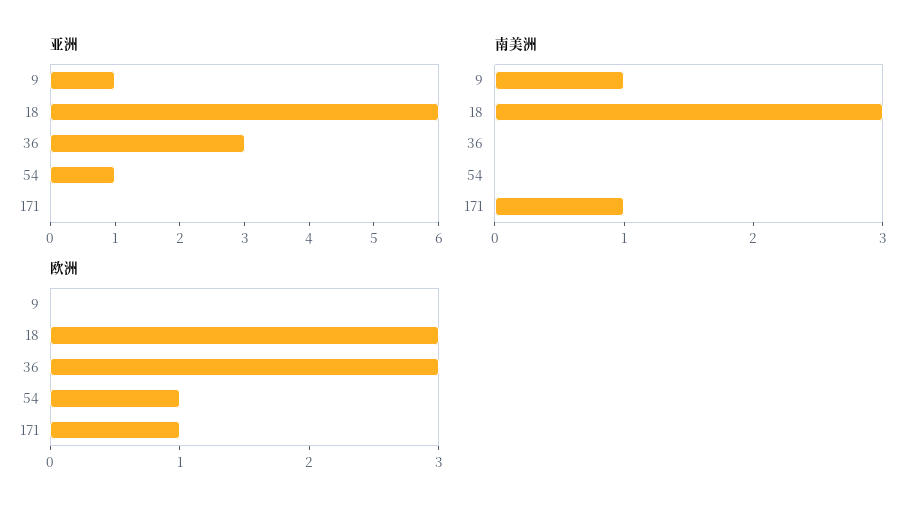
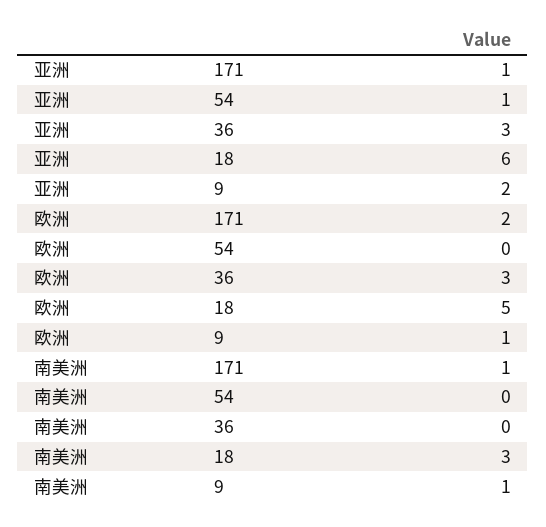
  {
    "亚洲": {
-     "9": 1,
+     "9": 2,
      "18": 6,
      "36": 3,
      "54": 1,
-     "171": 0
+     "171": 1
    },
    "南美洲": {
      "9": 1,
      "18": 3,
      "36": 0,
      "54": 0,
      "171": 1
    },
    "欧洲": {
-     "9": 0,
+     "9": 1,
-     "18": 3,
+     "18": 5,
      "36": 3,
-     "54": 1,
+     "54": 0,
-     "171": 1
+     "171": 2
    }
  }

